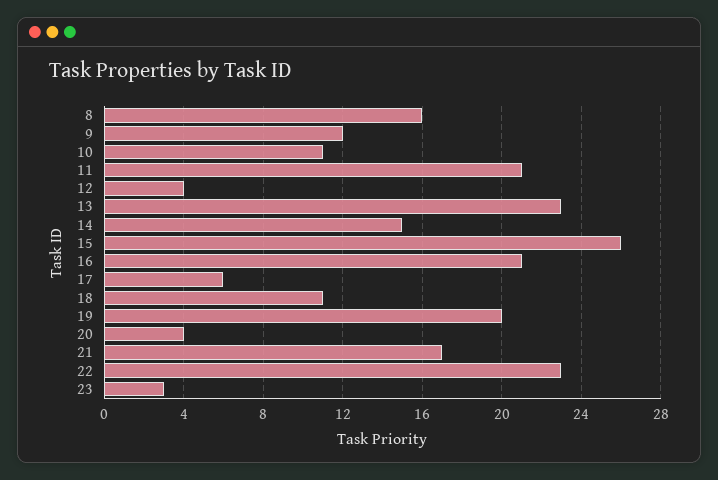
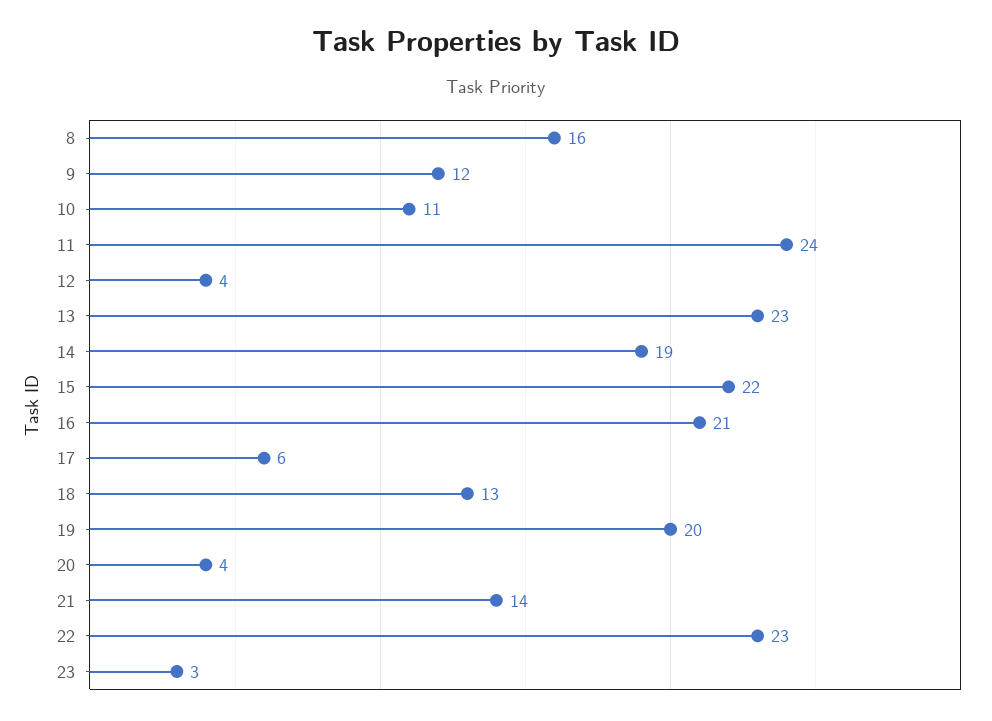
  {
    "8": 16,
    "9": 12,
    "10": 11,
-   "11": 21,
+   "11": 24,
    "12": 4,
    "13": 23,
-   "14": 15,
+   "14": 19,
-   "15": 26,
+   "15": 22,
    "16": 21,
    "17": 6,
-   "18": 11,
+   "18": 13,
    "19": 20,
    "20": 4,
-   "21": 17,
+   "21": 14,
    "22": 23,
    "23": 3
  }

